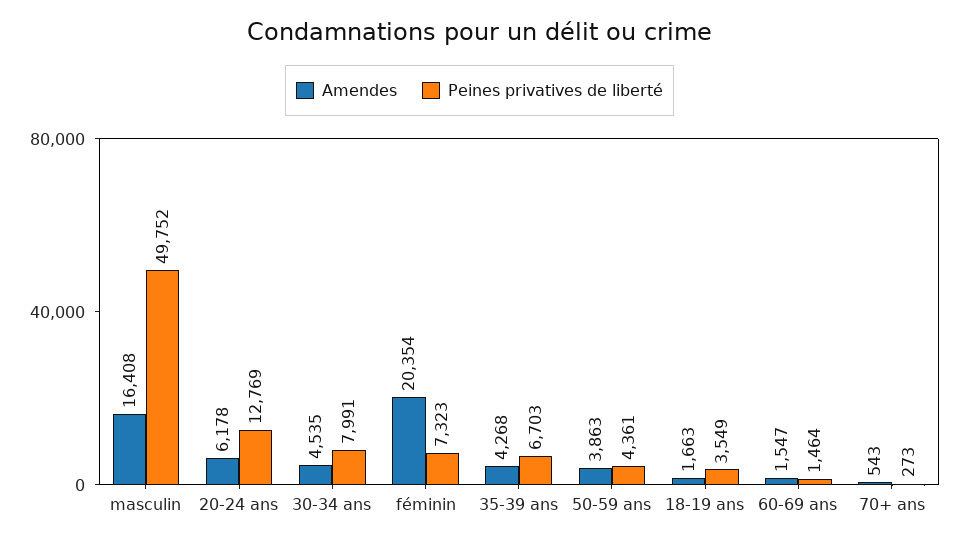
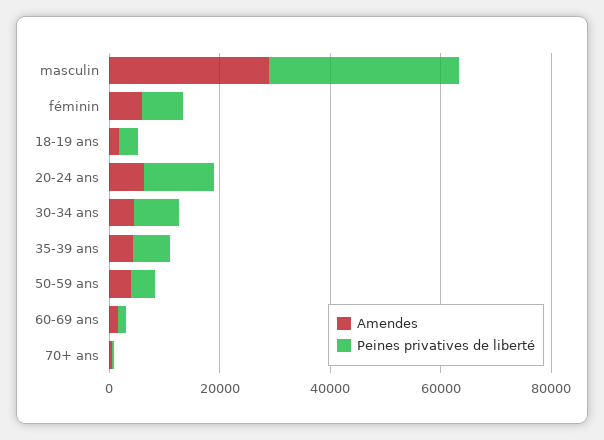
  {
    "Amendes": {
-     "masculin": 16408,
+     "masculin": 30000,
      "20-24 ans": 6178,
      "30-34 ans": 4535,
-     "féminin": 20354,
+     "féminin": 5000,
      "35-39 ans": 4268,
      "50-59 ans": 3863,
      "18-19 ans": 1663,
      "60-69 ans": 1547,
      "70+ ans": 543
    },
    "Peines privatives de liberté": {
-     "masculin": 49752,
+     "masculin": 35000,
      "20-24 ans": 12769,
      "30-34 ans": 7991,
      "féminin": 7323,
      "35-39 ans": 6703,
      "50-59 ans": 4361,
      "18-19 ans": 3549,
      "60-69 ans": 1464,
      "70+ ans": 273
    }
  }

